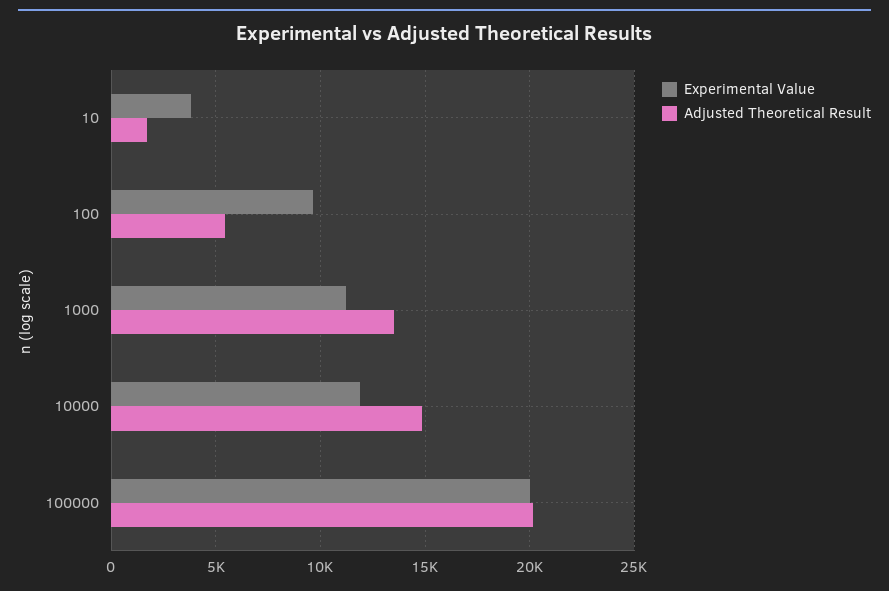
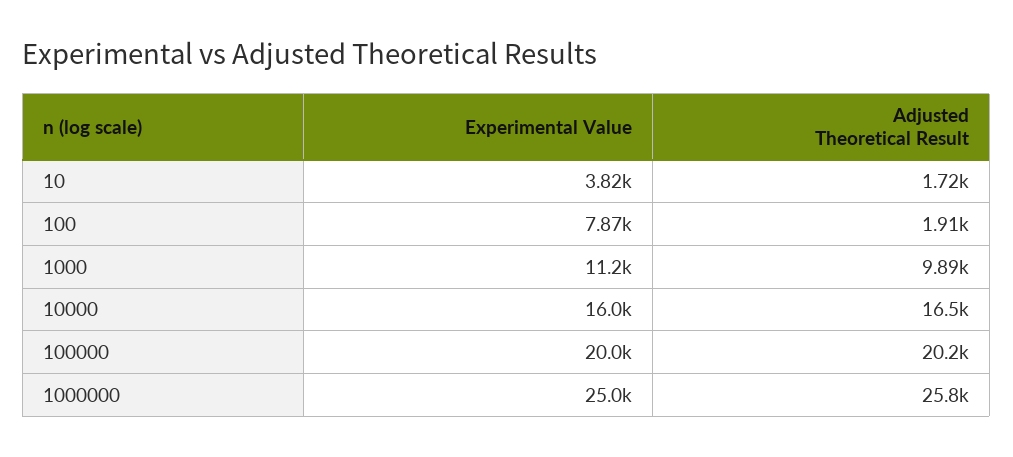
  {
    "Experimental Value": {
      "10": 3820,
-     "100": 9500,
+     "100": 7870,
      "1000": 11200,
-     "10000": 12000,
+     "10000": 16000,
-     "100000": 20000
+     "100000": 20000,
+     "1000000": 25000
    },
    "Adjusted Theoretical Result": {
      "10": 1720,
-     "100": 5500,
+     "100": 1910,
-     "1000": 13500,
+     "1000": 9890,
-     "10000": 15000,
+     "10000": 16500,
-     "100000": 20200
+     "100000": 20200,
+     "1000000": 25800
    }
  }

